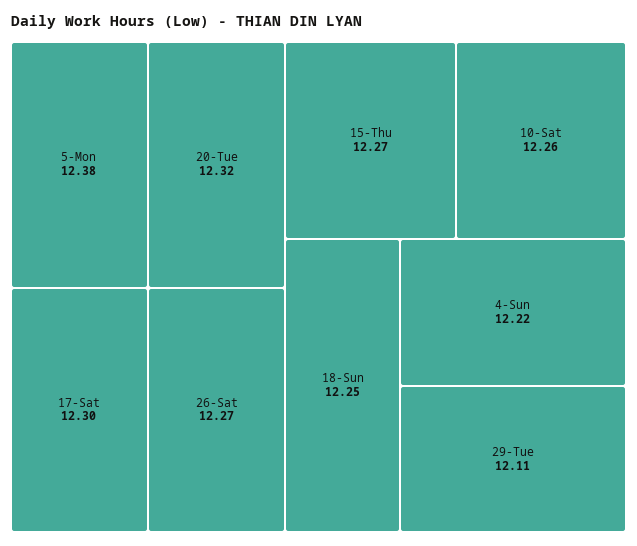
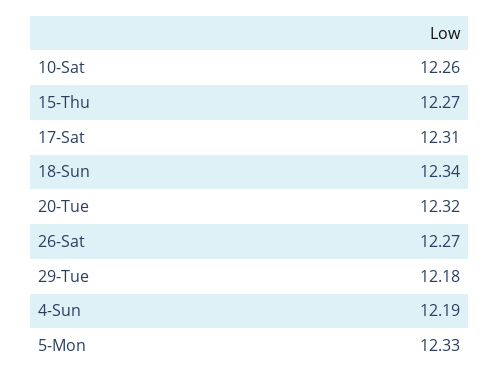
  {
-   "5-Mon": 12.38,
+   "5-Mon": 12.33,
    "20-Tue": 12.32,
-   "17-Sat": 12.3,
+   "17-Sat": 12.31,
    "26-Sat": 12.27,
    "15-Thu": 12.27,
    "10-Sat": 12.26,
-   "18-Sun": 12.25,
+   "18-Sun": 12.34,
-   "4-Sun": 12.22,
+   "4-Sun": 12.19,
-   "29-Tue": 12.11
+   "29-Tue": 12.18
  }

